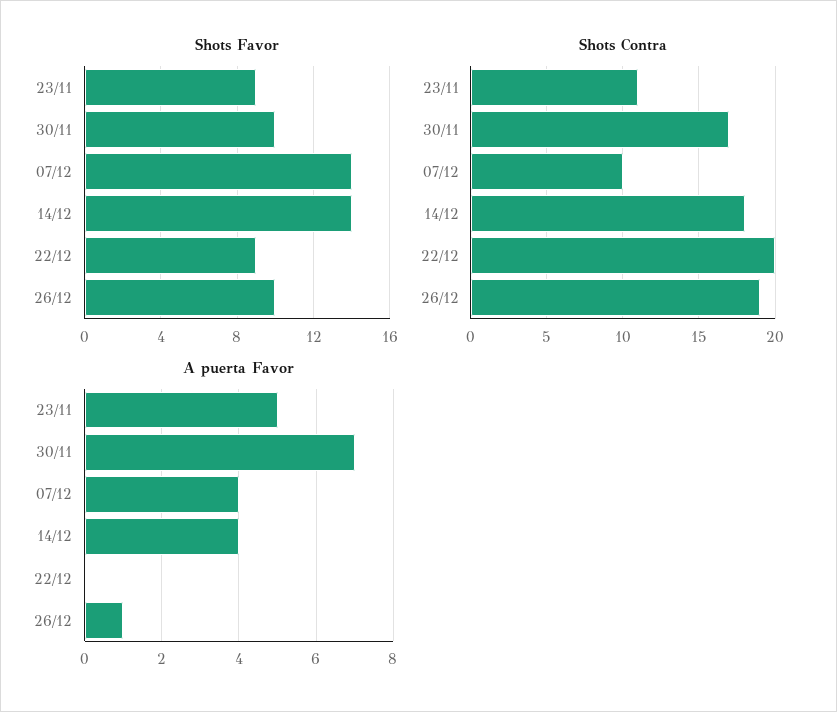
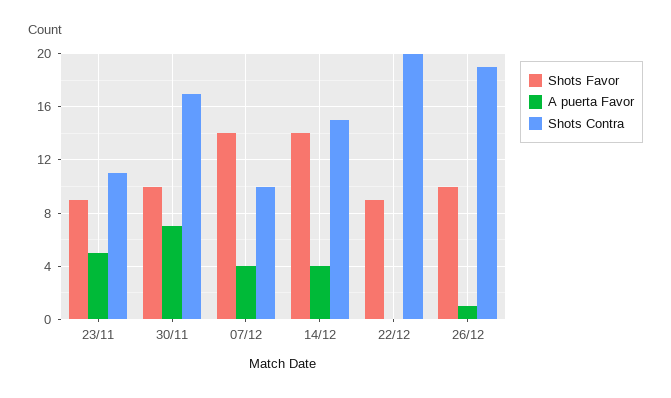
  {
    "Shots Favor": {
      "23/11": 9,
      "30/11": 10,
      "07/12": 14,
      "14/12": 14,
      "22/12": 9,
      "26/12": 10
    },
    "Shots Contra": {
      "23/11": 11,
      "30/11": 17,
      "07/12": 10,
-     "14/12": 18,
+     "14/12": 15,
      "22/12": 20,
      "26/12": 19
    },
    "A puerta Favor": {
      "23/11": 5,
      "30/11": 7,
      "07/12": 4,
      "14/12": 4,
      "22/12": 0,
      "26/12": 1
    }
  }

